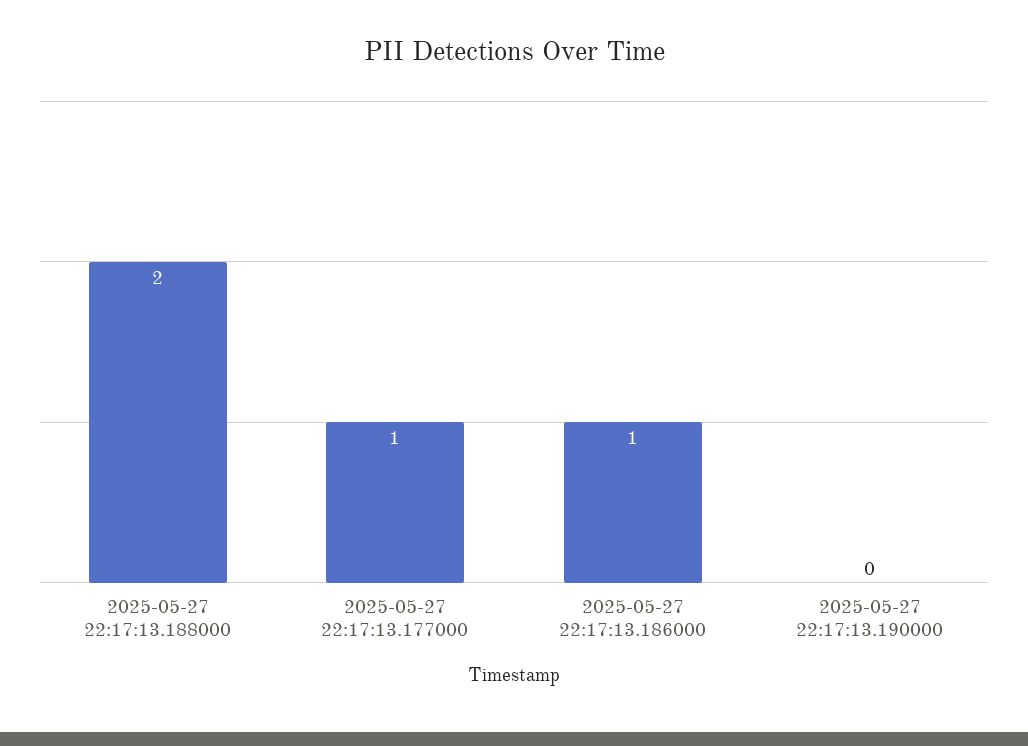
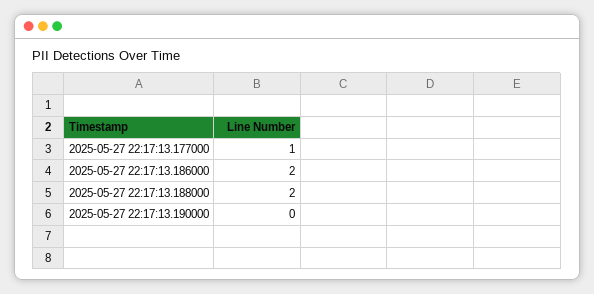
  {
    "2025-05-27 22:17:13.188000": 2,
    "2025-05-27 22:17:13.177000": 1,
-   "2025-05-27 22:17:13.186000": 1,
+   "2025-05-27 22:17:13.186000": 2,
    "2025-05-27 22:17:13.190000": 0
  }

